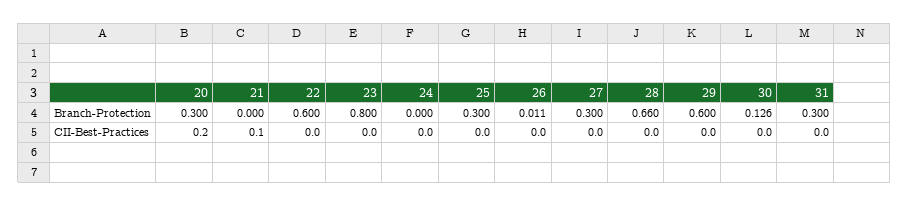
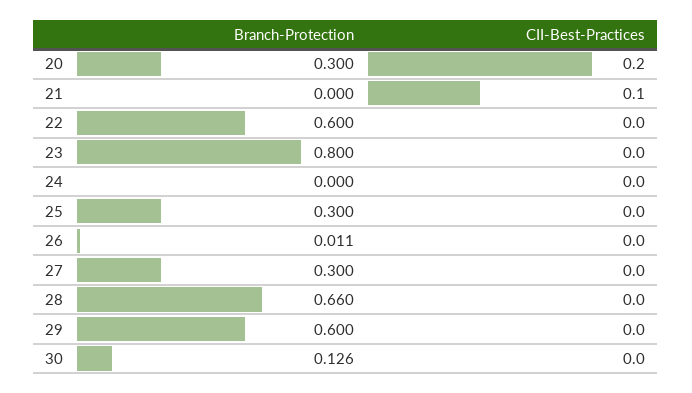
  {
    "20": {
      "Branch-Protection": 0.3,
      "CII-Best-Practices": 0.2
    },
    "21": {
      "Branch-Protection": 0,
      "CII-Best-Practices": 0.1
    },
    "22": {
      "Branch-Protection": 0.6,
      "CII-Best-Practices": 0
    },
    "23": {
      "Branch-Protection": 0.8,
      "CII-Best-Practices": 0
    },
    "24": {
      "Branch-Protection": 0,
      "CII-Best-Practices": 0
    },
    "25": {
      "Branch-Protection": 0.3,
      "CII-Best-Practices": 0
    },
    "26": {
      "Branch-Protection": 0.011,
      "CII-Best-Practices": 0
    },
    "27": {
      "Branch-Protection": 0.3,
      "CII-Best-Practices": 0
    },
    "28": {
      "Branch-Protection": 0.66,
      "CII-Best-Practices": 0
    },
    "29": {
      "Branch-Protection": 0.6,
      "CII-Best-Practices": 0
    },
    "30": {
      "Branch-Protection": 0.126,
      "CII-Best-Practices": 0
-   },
+   }
-   "31": {
-     "Branch-Protection": 0.3,
-     "CII-Best-Practices": 0
-   }
  }

